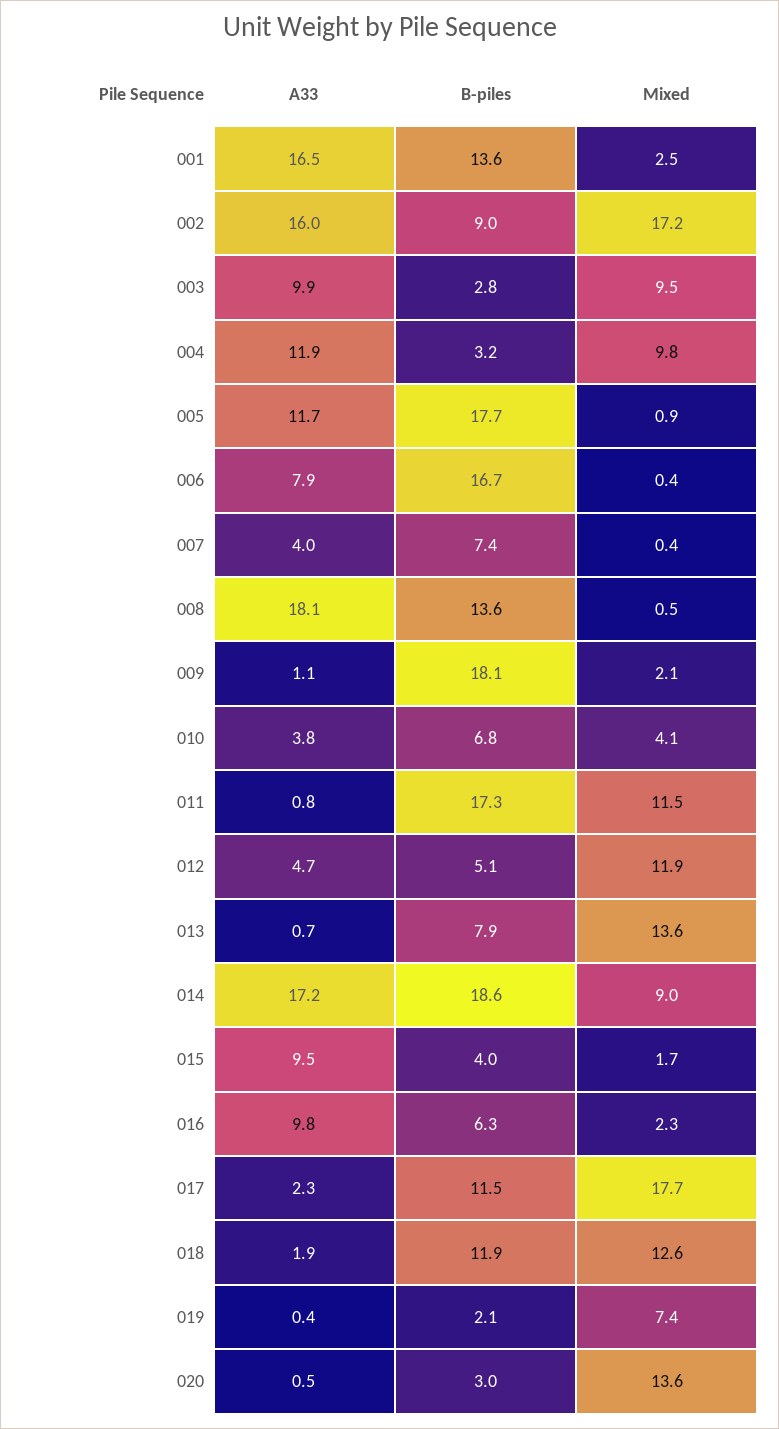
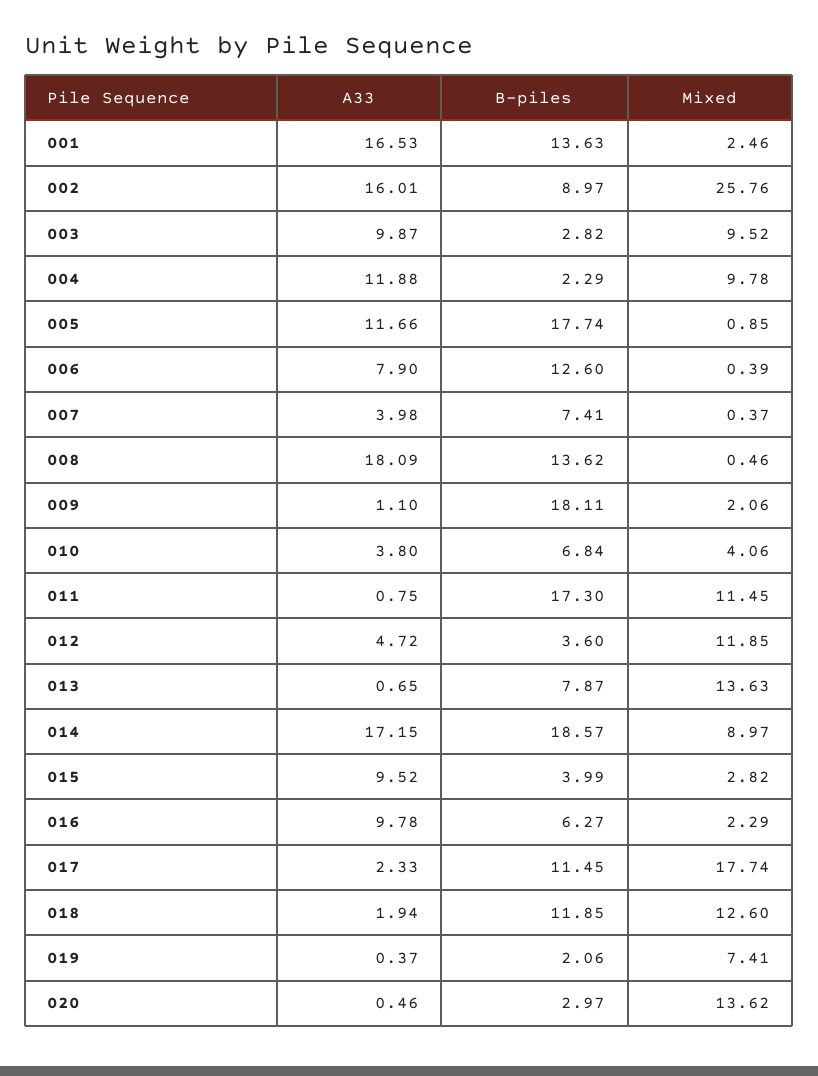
  {
    "A33": {
      "001": 16.53,
      "002": 16.01,
      "003": 9.87,
      "004": 11.88,
      "005": 11.66,
      "006": 7.9,
      "007": 3.98,
      "008": 18.09,
      "009": 1.1,
      "010": 3.8,
      "011": 0.75,
      "012": 4.72,
      "013": 0.65,
      "014": 17.15,
      "015": 9.52,
      "016": 9.78,
      "017": 2.33,
      "018": 1.94,
      "019": 0.37,
      "020": 0.46
    },
    "B-piles": {
      "001": 13.63,
      "002": 8.97,
      "003": 2.82,
-     "004": 3.2,
+     "004": 2.29,
      "005": 17.74,
-     "006": 16.7,
+     "006": 12.6,
      "007": 7.41,
      "008": 13.62,
      "009": 18.11,
      "010": 6.84,
      "011": 17.3,
-     "012": 5.1,
+     "012": 3.6,
      "013": 7.87,
      "014": 18.57,
      "015": 3.99,
      "016": 6.27,
      "017": 11.45,
      "018": 11.85,
      "019": 2.06,
      "020": 2.97
    },
    "Mixed": {
      "001": 2.46,
-     "002": 17.2,
+     "002": 25.76,
      "003": 9.52,
      "004": 9.78,
      "005": 0.85,
      "006": 0.39,
      "007": 0.37,
      "008": 0.46,
      "009": 2.06,
      "010": 4.06,
      "011": 11.45,
      "012": 11.85,
      "013": 13.63,
      "014": 8.97,
-     "015": 1.7,
+     "015": 2.82,
      "016": 2.29,
      "017": 17.74,
      "018": 12.6,
      "019": 7.41,
      "020": 13.62
    }
  }

